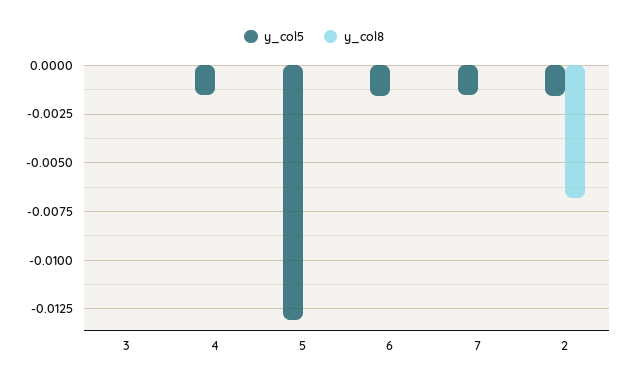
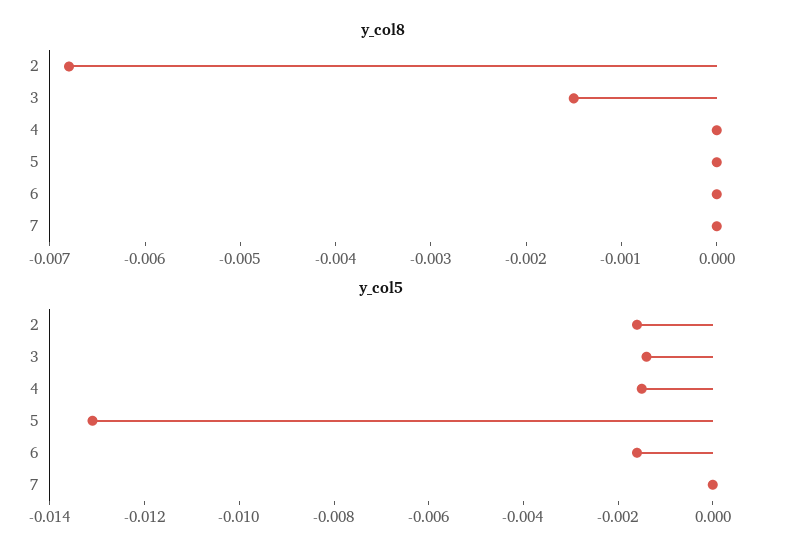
  {
    "y_col5": {
-     "3": 0,
+     "3": -0.0015,
      "4": -0.0015,
      "5": -0.013,
      "6": -0.0015,
-     "7": -0.0015,
+     "7": 0,
      "2": -0.0015
    },
    "y_col8": {
-     "3": 0,
+     "3": -0.0015,
      "4": 0,
      "5": 0,
      "6": 0,
      "7": 0,
      "2": -0.0068
    }
  }

